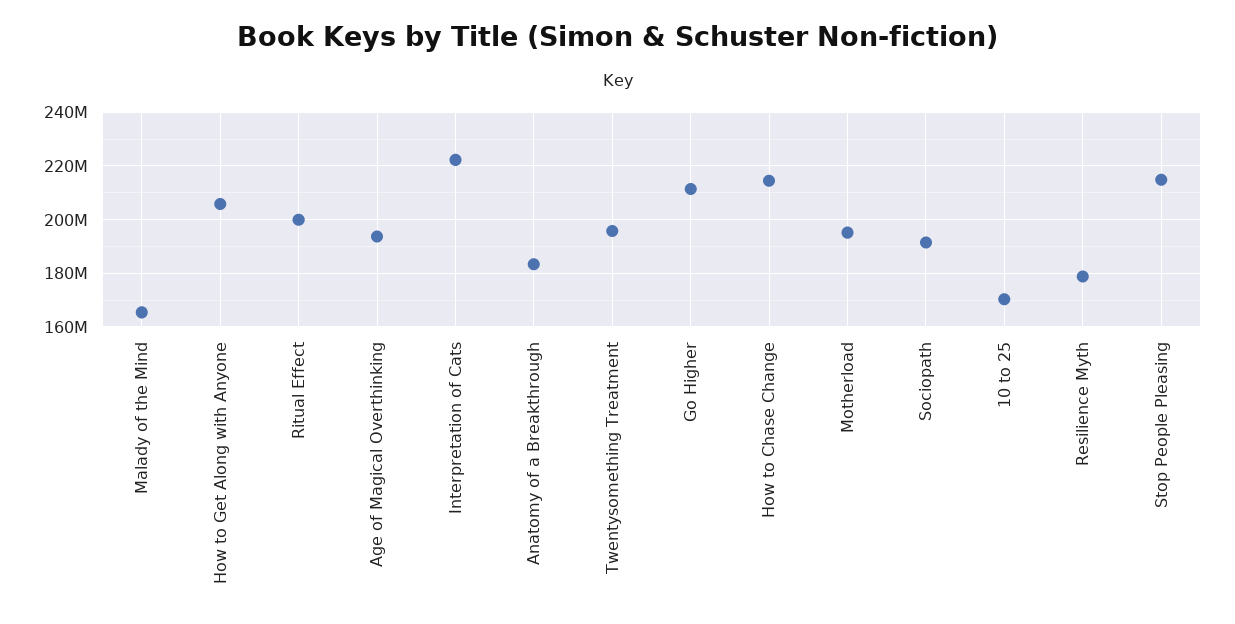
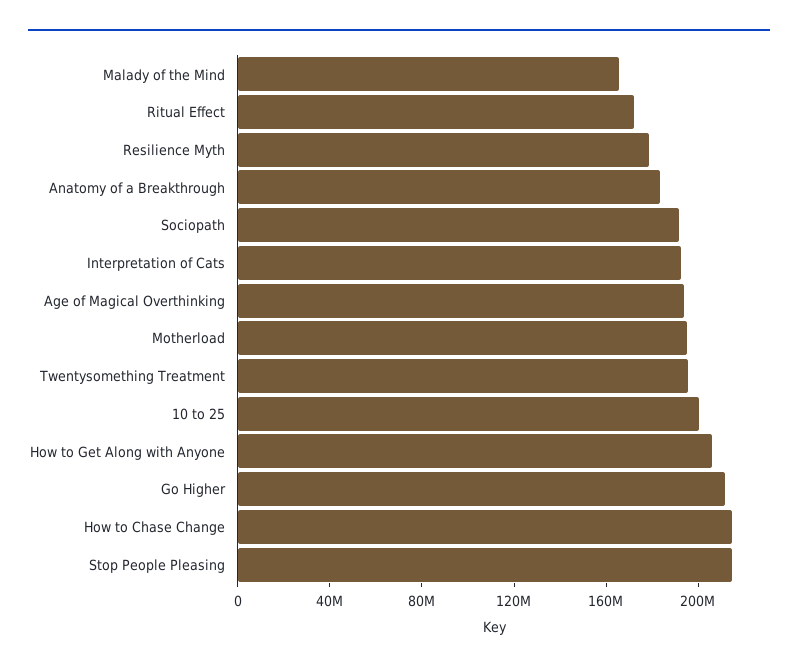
  {
    "Malady of the Mind": 165000000,
    "How to Get Along with Anyone": 205000000,
-   "Ritual Effect": 200000000,
+   "Ritual Effect": 170000000,
    "Age of Magical Overthinking": 192500000,
-   "Interpretation of Cats": 222500000,
+   "Interpretation of Cats": 190000000,
    "Anatomy of a Breakthrough": 182500000,
    "Twentysomething Treatment": 195000000,
    "Go Higher": 212500000,
    "How to Chase Change": 215000000,
    "Motherload": 195000000,
    "Sociopath": 192500000,
-   "10 to 25": 170000000,
+   "10 to 25": 200000000,
    "Resilience Myth": 180000000,
    "Stop People Pleasing": 215000000
  }

